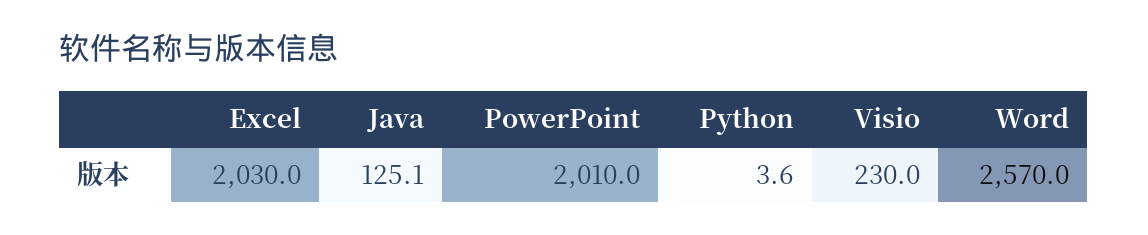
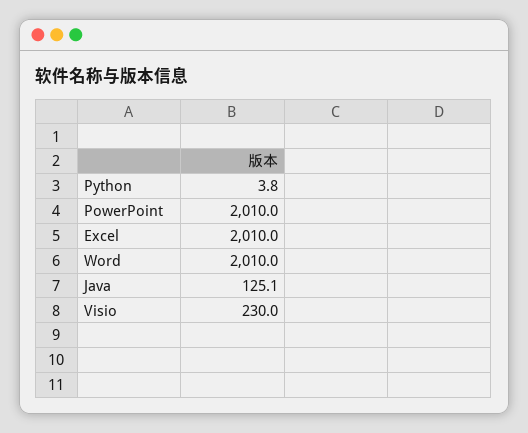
  {
-   "Excel": 2030,
+   "Excel": 2010,
    "Java": 125.1,
    "PowerPoint": 2010,
-   "Python": 3.6,
+   "Python": 3.8,
    "Visio": 230,
-   "Word": 2570
+   "Word": 2010
  }

